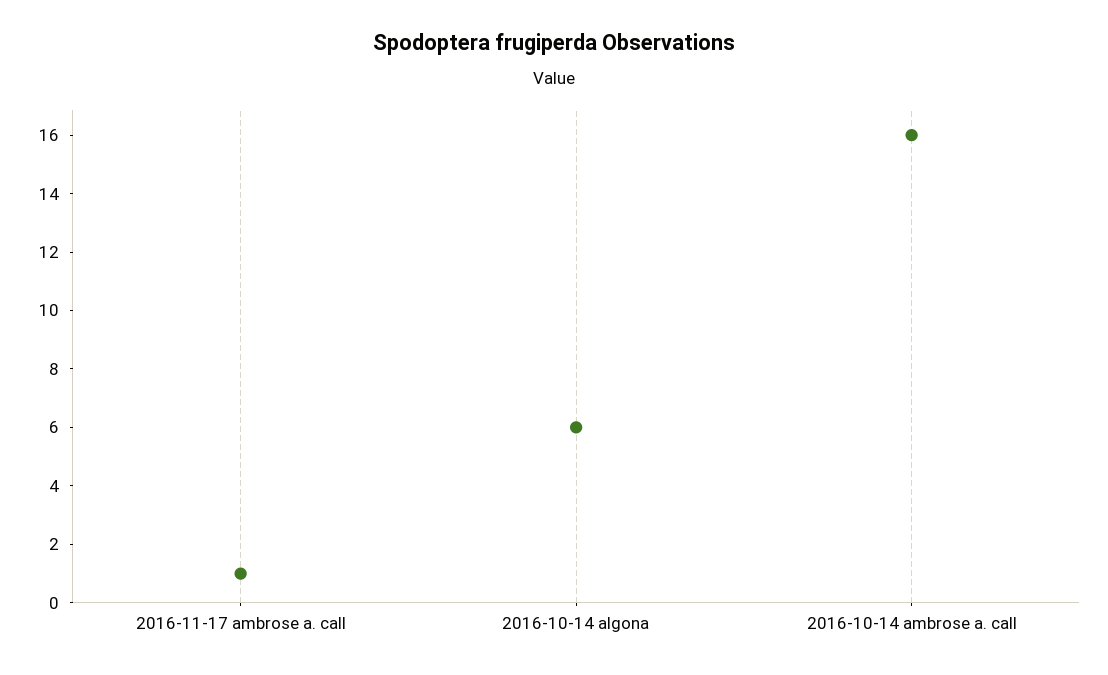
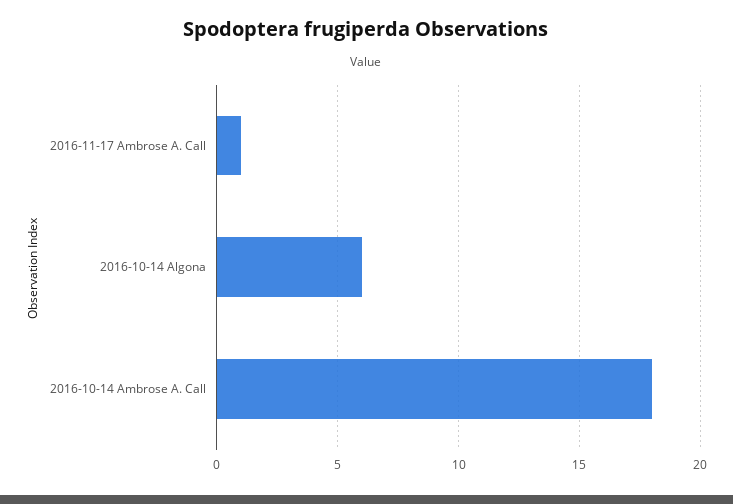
  {
    "2016-11-17 ambrose a. call": 1,
    "2016-10-14 algona": 6,
-   "2016-10-14 ambrose a. call": 16
+   "2016-10-14 ambrose a. call": 18
  }

